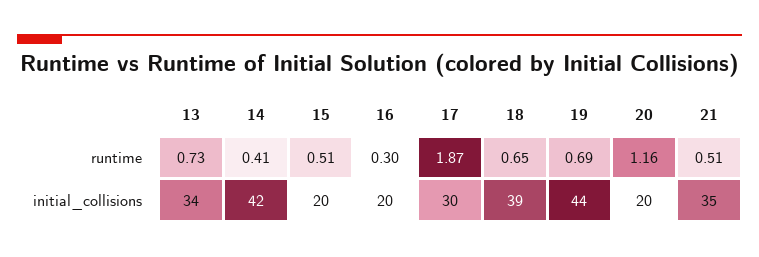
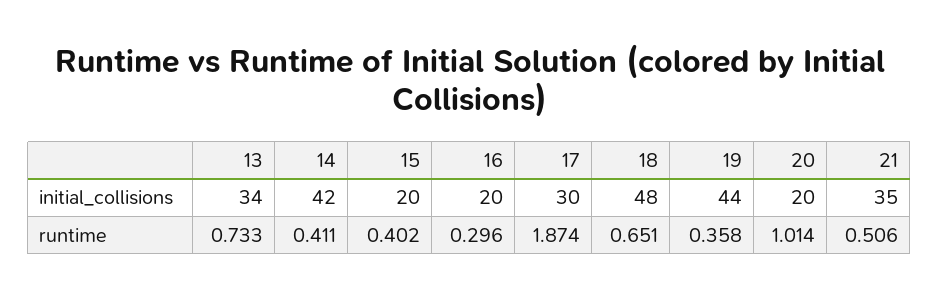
  {
    "13": {
      "runtime": 0.733,
      "initial_collisions": 34
    },
    "14": {
      "runtime": 0.411,
      "initial_collisions": 42
    },
    "15": {
-     "runtime": 0.51,
+     "runtime": 0.402,
      "initial_collisions": 20
    },
    "16": {
      "runtime": 0.296,
      "initial_collisions": 20
    },
    "17": {
      "runtime": 1.874,
      "initial_collisions": 30
    },
    "18": {
      "runtime": 0.651,
-     "initial_collisions": 39
+     "initial_collisions": 48
    },
    "19": {
-     "runtime": 0.69,
+     "runtime": 0.358,
      "initial_collisions": 44
    },
    "20": {
-     "runtime": 1.16,
+     "runtime": 1.014,
      "initial_collisions": 20
    },
    "21": {
      "runtime": 0.506,
      "initial_collisions": 35
    }
  }

